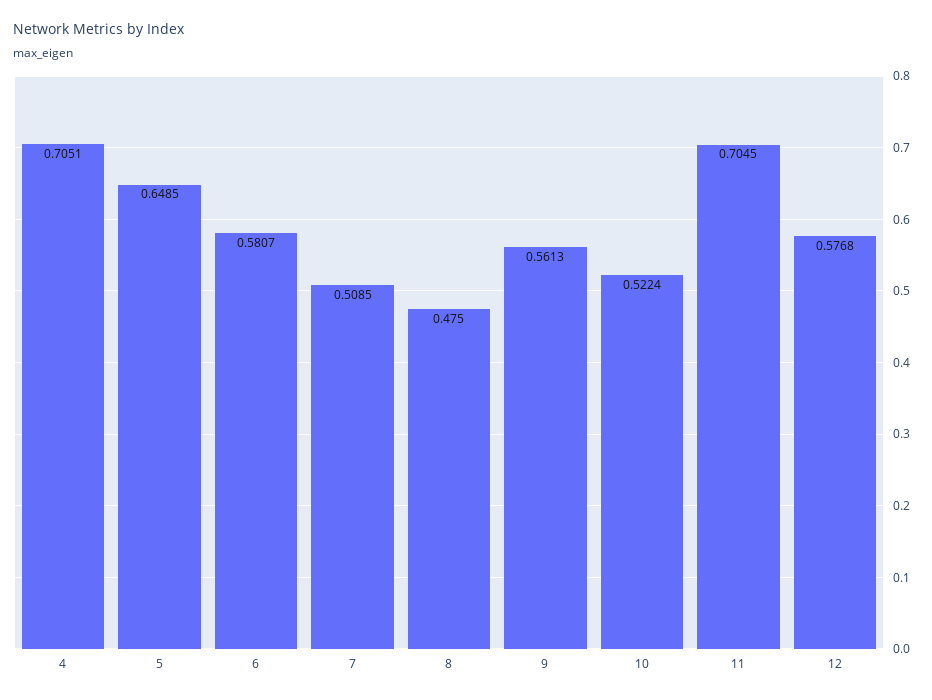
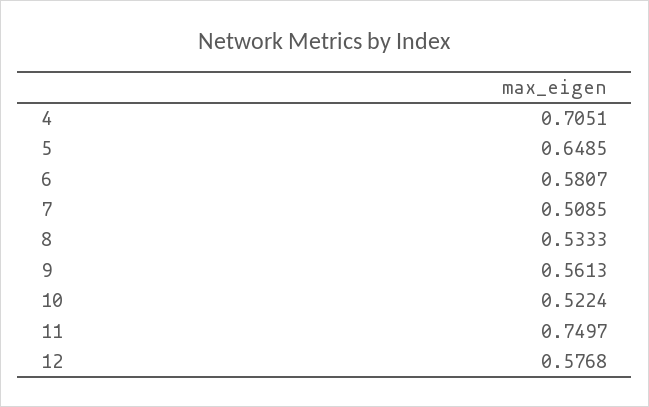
  {
    "4": 0.7051,
    "5": 0.6485,
    "6": 0.5807,
    "7": 0.5085,
-   "8": 0.475,
+   "8": 0.5333,
    "9": 0.5613,
    "10": 0.5224,
-   "11": 0.7045,
+   "11": 0.7497,
    "12": 0.5768
  }

